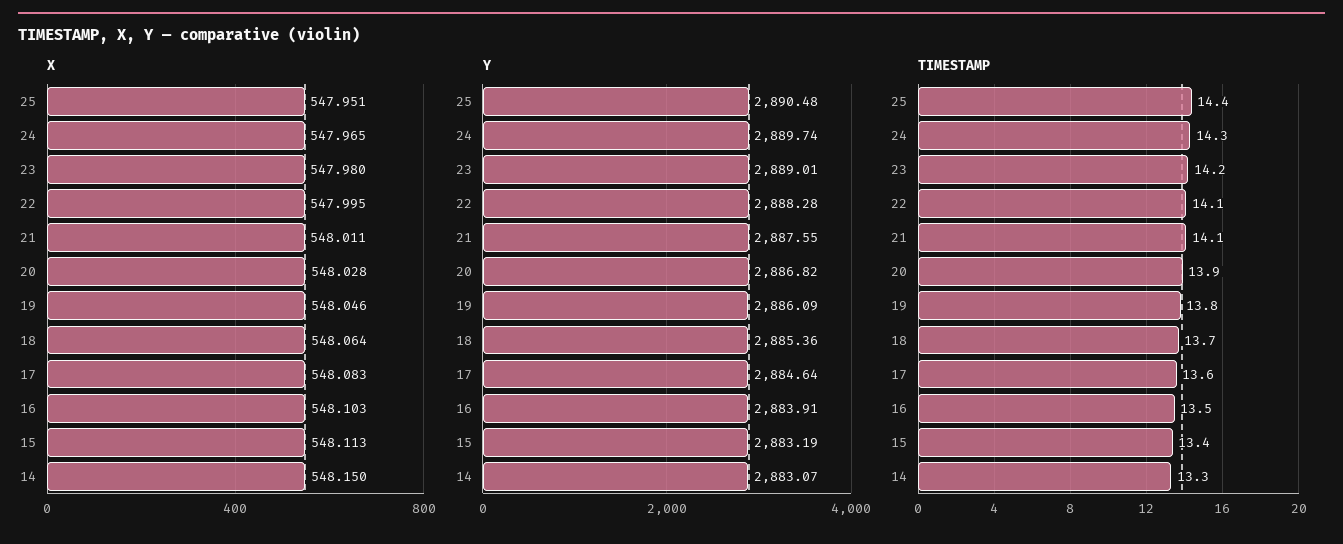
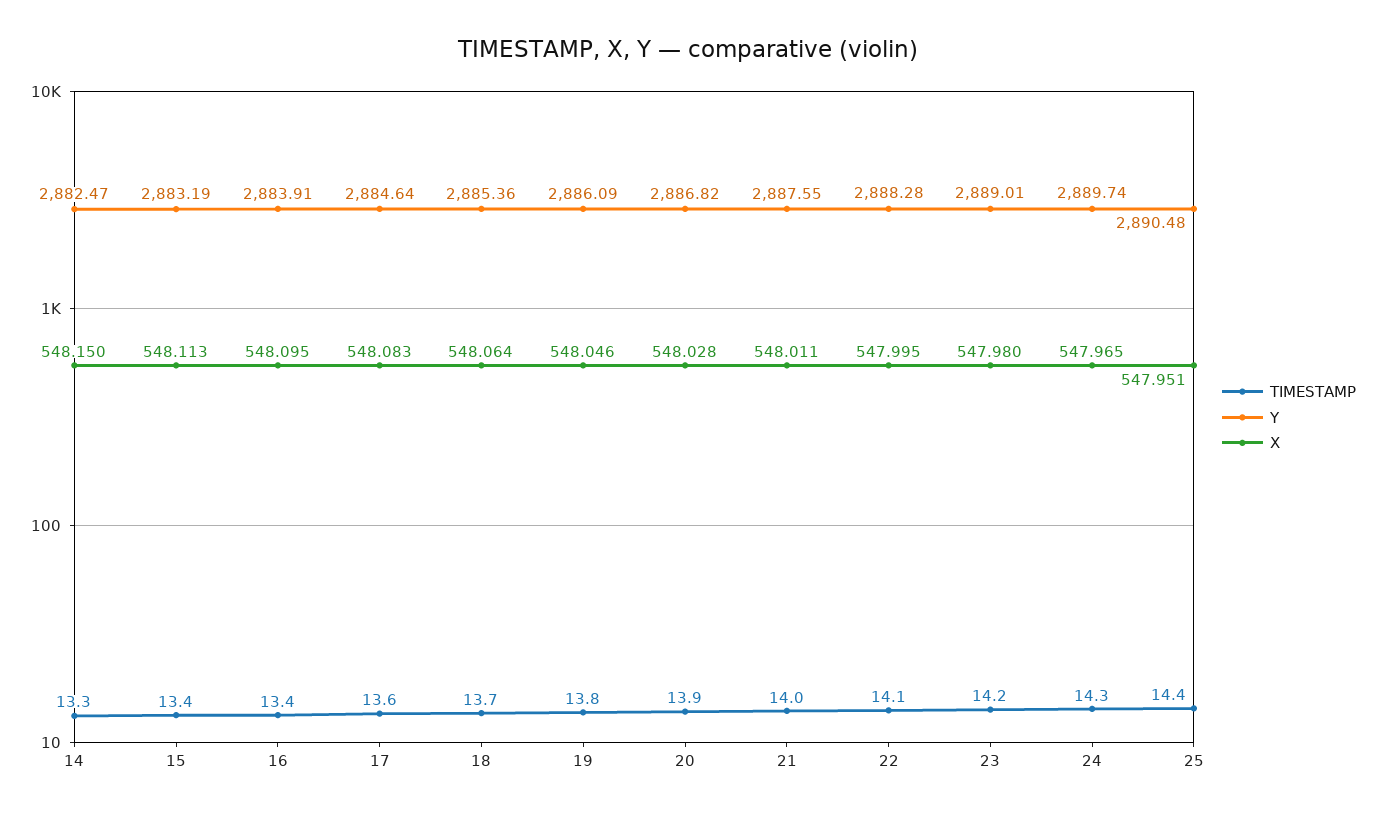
  {
    "X": {
      "25": 547.951,
      "24": 547.965,
      "23": 547.98,
      "22": 547.995,
      "21": 548.011,
      "20": 548.028,
      "19": 548.046,
      "18": 548.064,
      "17": 548.083,
-     "16": 548.103,
+     "16": 548.095,
      "15": 548.113,
      "14": 548.15
    },
    "Y": {
      "25": 2890.48,
      "24": 2889.74,
      "23": 2889.01,
      "22": 2888.28,
      "21": 2887.55,
      "20": 2886.82,
      "19": 2886.09,
      "18": 2885.36,
      "17": 2884.64,
      "16": 2883.91,
      "15": 2883.19,
-     "14": 2883.07
+     "14": 2882.47
    },
    "TIMESTAMP": {
      "25": 14.4,
      "24": 14.3,
      "23": 14.2,
      "22": 14.1,
-     "21": 14.1,
+     "21": 14,
      "20": 13.9,
      "19": 13.8,
      "18": 13.7,
      "17": 13.6,
-     "16": 13.5,
+     "16": 13.4,
      "15": 13.4,
      "14": 13.3
    }
  }

